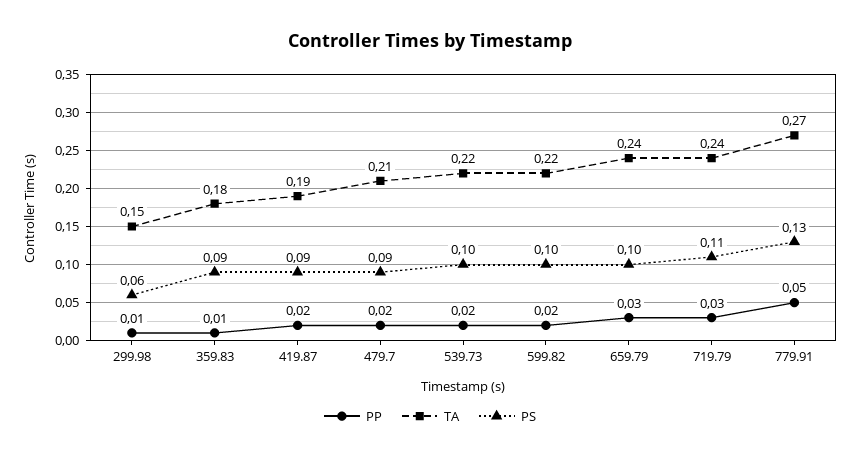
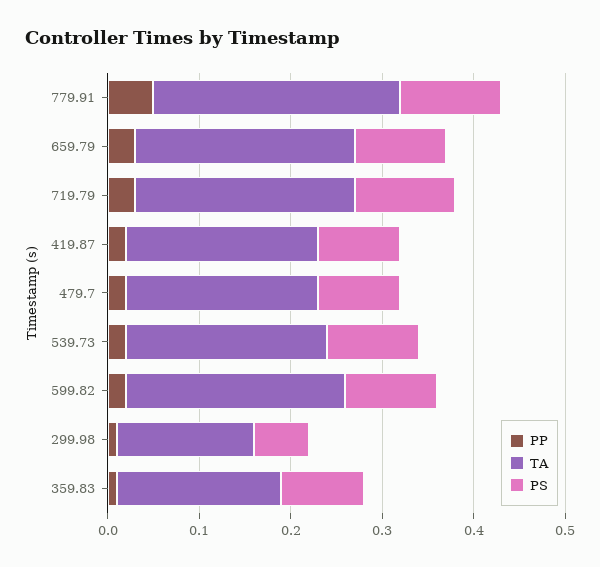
  {
    "PP": {
      "299.98": 0.01,
      "359.83": 0.01,
      "419.87": 0.02,
      "479.7": 0.02,
      "539.73": 0.02,
      "599.82": 0.02,
      "659.79": 0.03,
      "719.79": 0.03,
      "779.91": 0.05
    },
    "TA": {
      "299.98": 0.15,
      "359.83": 0.18,
-     "419.87": 0.19,
+     "419.87": 0.21,
      "479.7": 0.21,
      "539.73": 0.22,
-     "599.82": 0.22,
+     "599.82": 0.24,
      "659.79": 0.24,
      "719.79": 0.24,
      "779.91": 0.27
    },
    "PS": {
      "299.98": 0.06,
      "359.83": 0.09,
      "419.87": 0.09,
      "479.7": 0.09,
      "539.73": 0.1,
      "599.82": 0.1,
      "659.79": 0.1,
      "719.79": 0.11,
-     "779.91": 0.13
+     "779.91": 0.11
    }
  }

